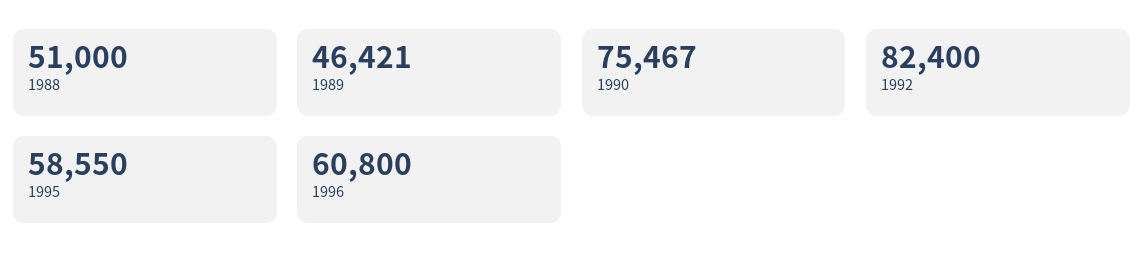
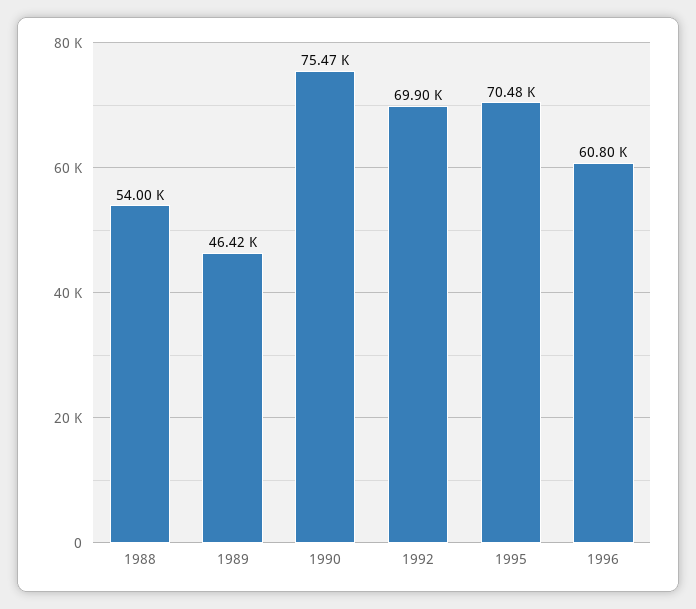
  {
-   "1988": 51000,
+   "1988": 54000,
    "1989": 46421,
    "1990": 75467,
-   "1992": 82400,
+   "1992": 69900,
-   "1995": 58550,
+   "1995": 70480,
    "1996": 60800
  }

